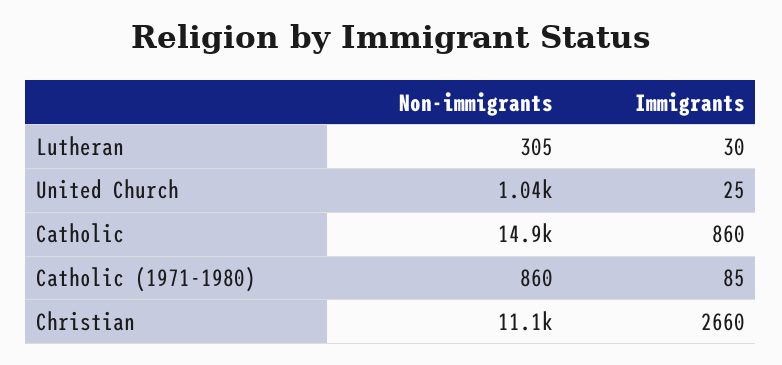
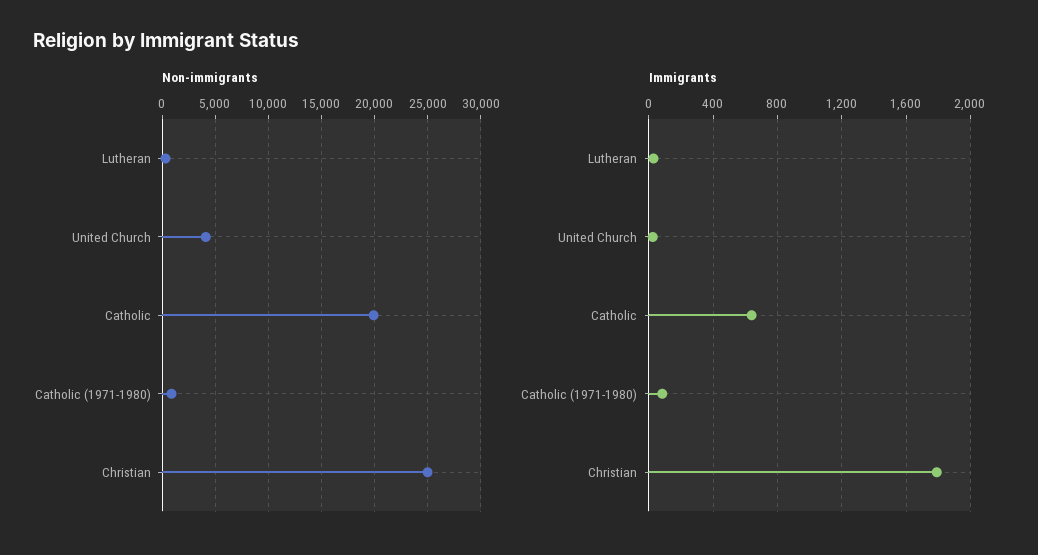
  {
    "Non-immigrants": {
      "Lutheran": 305,
-     "United Church": 1040,
+     "United Church": 4000,
-     "Catholic": 14900,
+     "Catholic": 20000,
      "Catholic (1971-1980)": 860,
-     "Christian": 11100
+     "Christian": 25000
    },
    "Immigrants": {
      "Lutheran": 30,
      "United Church": 25,
-     "Catholic": 860,
+     "Catholic": 650,
      "Catholic (1971-1980)": 85,
-     "Christian": 2660
+     "Christian": 1800
    }
  }

